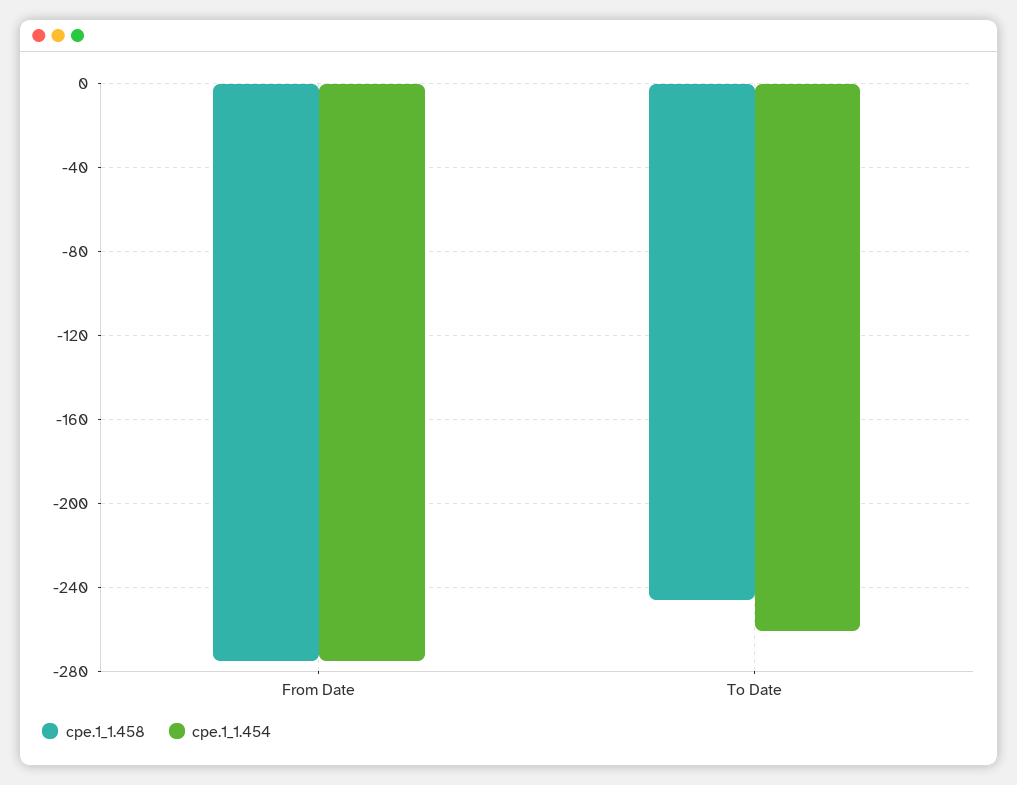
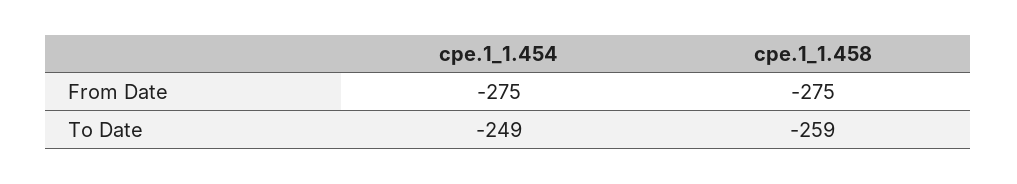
  {
    "cpe.1_1.458": {
      "From Date": -275,
-     "To Date": -245
+     "To Date": -259
    },
    "cpe.1_1.454": {
      "From Date": -275,
-     "To Date": -260
+     "To Date": -249
    }
  }

